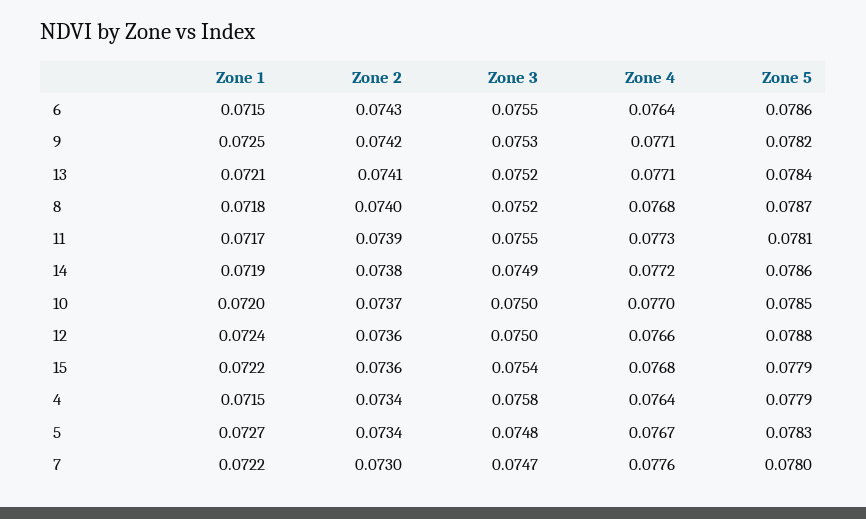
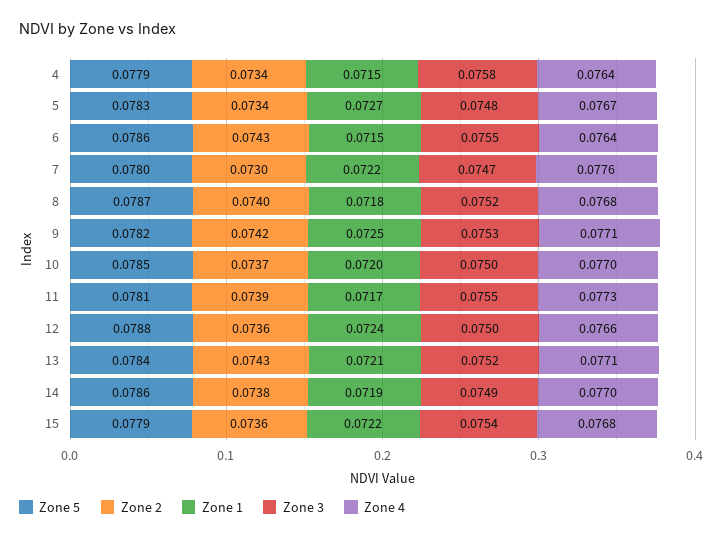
  {
    "Zone 1": {
      "6": 0.0715,
      "9": 0.0725,
      "13": 0.0721,
      "8": 0.0718,
      "11": 0.0717,
      "14": 0.0719,
      "10": 0.072,
      "12": 0.0724,
      "15": 0.0722,
      "4": 0.0715,
      "5": 0.0727,
      "7": 0.0722
    },
    "Zone 2": {
      "6": 0.0743,
      "9": 0.0742,
-     "13": 0.0741,
+     "13": 0.0743,
      "8": 0.074,
      "11": 0.0739,
      "14": 0.0738,
      "10": 0.0737,
      "12": 0.0736,
      "15": 0.0736,
      "4": 0.0734,
      "5": 0.0734,
      "7": 0.073
    },
    "Zone 3": {
      "6": 0.0755,
      "9": 0.0753,
      "13": 0.0752,
      "8": 0.0752,
      "11": 0.0755,
      "14": 0.0749,
      "10": 0.075,
      "12": 0.075,
      "15": 0.0754,
      "4": 0.0758,
      "5": 0.0748,
      "7": 0.0747
    },
    "Zone 4": {
      "6": 0.0764,
      "9": 0.0771,
      "13": 0.0771,
      "8": 0.0768,
      "11": 0.0773,
-     "14": 0.0772,
+     "14": 0.077,
      "10": 0.077,
      "12": 0.0766,
      "15": 0.0768,
      "4": 0.0764,
      "5": 0.0767,
      "7": 0.0776
    },
    "Zone 5": {
      "6": 0.0786,
      "9": 0.0782,
      "13": 0.0784,
      "8": 0.0787,
      "11": 0.0781,
      "14": 0.0786,
      "10": 0.0785,
      "12": 0.0788,
      "15": 0.0779,
      "4": 0.0779,
      "5": 0.0783,
      "7": 0.078
    }
  }

